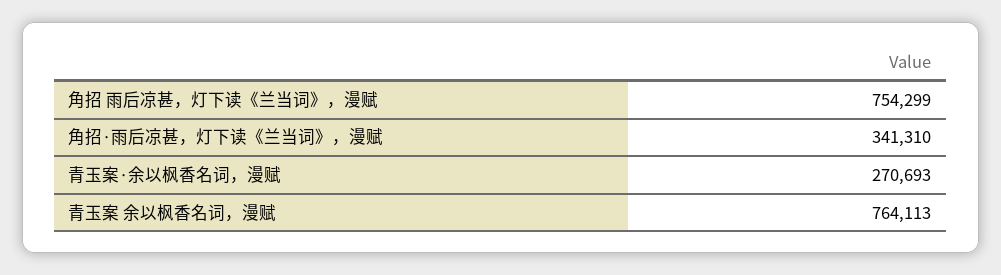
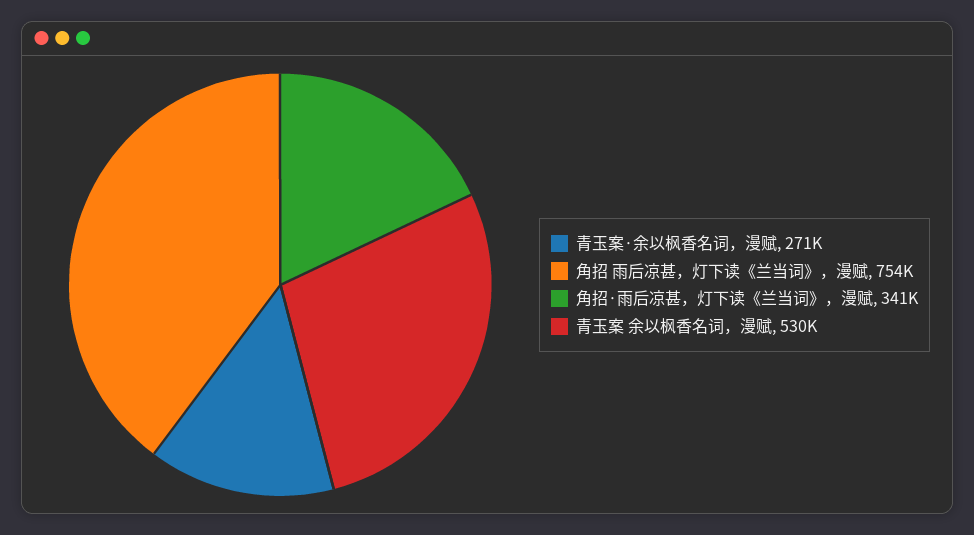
  {
    "角招 雨后凉甚，灯下读《兰当词》，漫赋": 754299,
    "角招·雨后凉甚，灯下读《兰当词》，漫赋": 341310,
    "青玉案·余以枫香名词，漫赋": 270693,
-   "青玉案 余以枫香名词，漫赋": 764113
+   "青玉案 余以枫香名词，漫赋": 530000
  }

